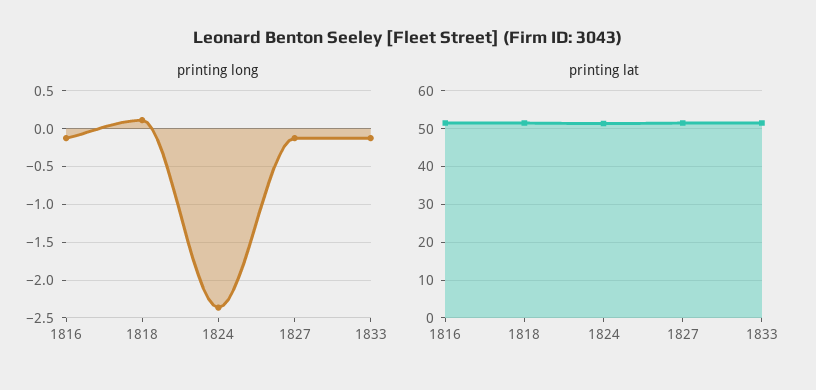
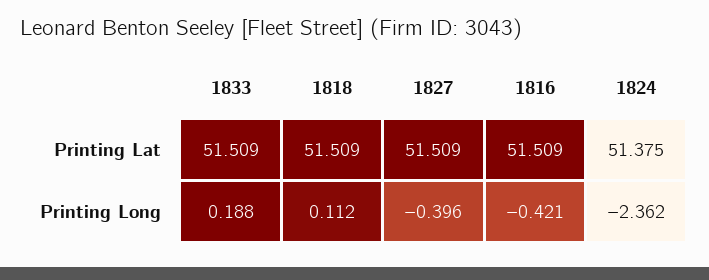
  {
    "printing long": {
-     "1816": -0.1,
+     "1816": -0.421,
      "1818": 0.112,
      "1824": -2.362,
-     "1827": -0.1,
+     "1827": -0.396,
-     "1833": -0.1
+     "1833": 0.188
    },
    "printing lat": {
      "1816": 51.509,
      "1818": 51.509,
      "1824": 51.375,
      "1827": 51.509,
      "1833": 51.509
    }
  }

